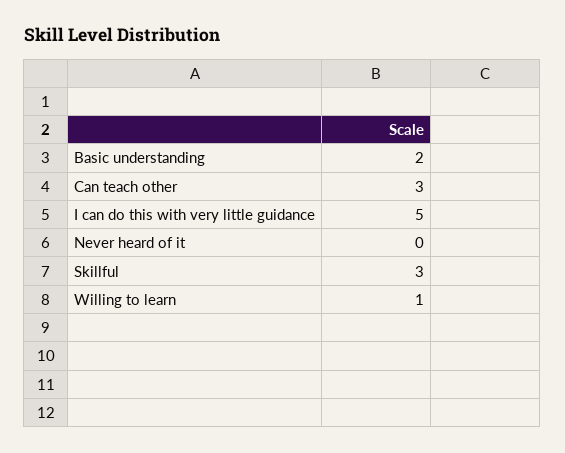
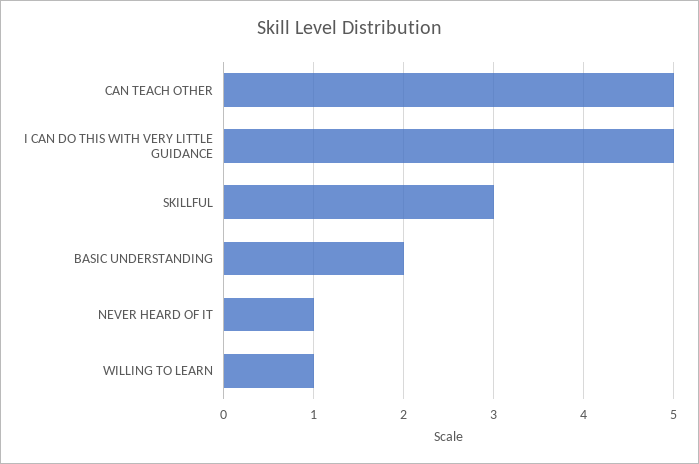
  {
    "Basic understanding": 2,
-   "Can teach other": 3,
+   "Can teach other": 5,
    "I can do this with very little guidance": 5,
-   "Never heard of it": 0,
+   "Never heard of it": 1,
    "Skillful": 3,
    "Willing to learn": 1
  }

